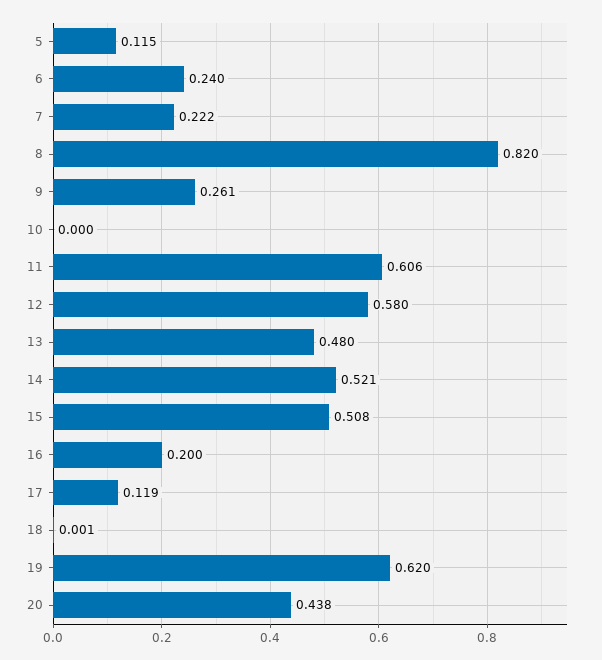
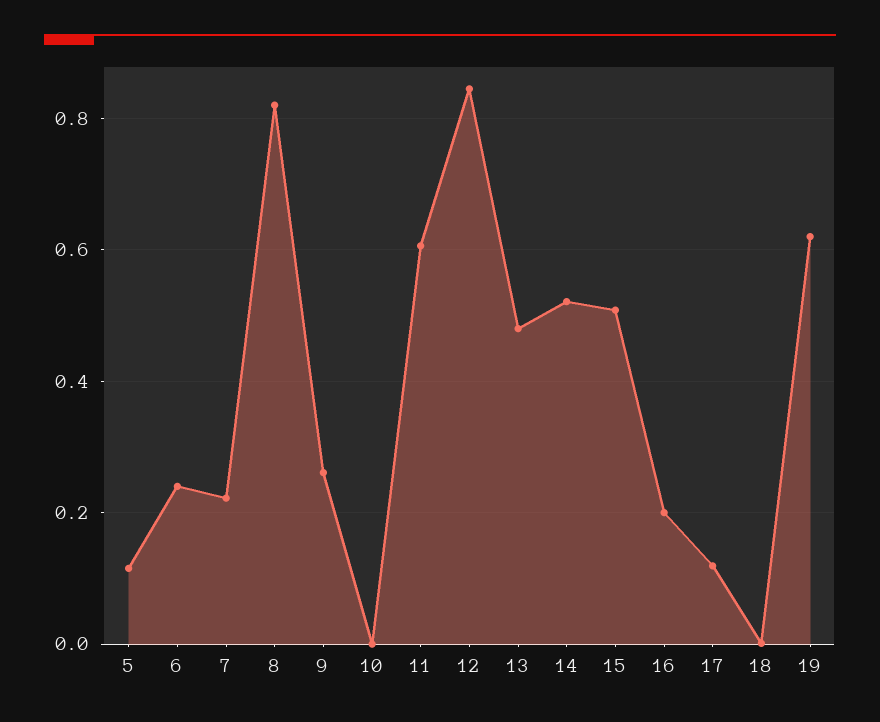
  {
    "5": 0.115,
    "6": 0.24,
    "7": 0.222,
    "8": 0.82,
    "9": 0.261,
    "10": 0,
    "11": 0.606,
-   "12": 0.58,
+   "12": 0.84,
    "13": 0.48,
    "14": 0.521,
    "15": 0.508,
    "16": 0.2,
    "17": 0.119,
    "18": 0.001,
-   "19": 0.62,
+   "19": 0.62
-   "20": 0.438
  }

